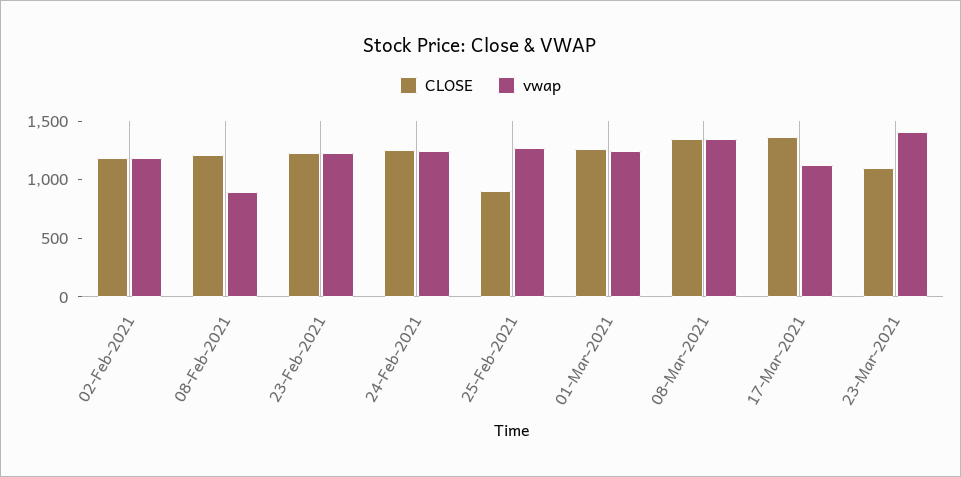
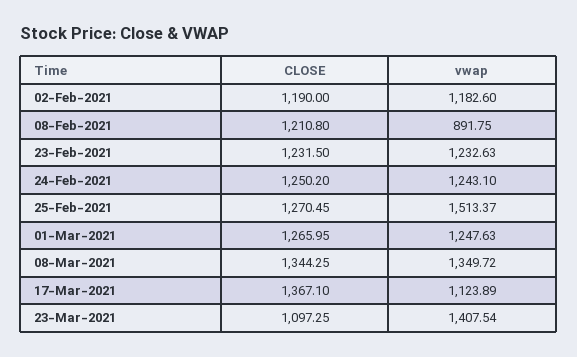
  {
    "CLOSE": {
      "02-Feb-2021": 1190,
      "08-Feb-2021": 1210.8,
      "23-Feb-2021": 1231.5,
      "24-Feb-2021": 1250.2,
-     "25-Feb-2021": 900,
+     "25-Feb-2021": 1270.45,
      "01-Mar-2021": 1265.95,
      "08-Mar-2021": 1344.25,
      "17-Mar-2021": 1367.1,
      "23-Mar-2021": 1097.25
    },
    "vwap": {
      "02-Feb-2021": 1182.6,
      "08-Feb-2021": 891.75,
      "23-Feb-2021": 1232.63,
      "24-Feb-2021": 1243.1,
-     "25-Feb-2021": 1300,
+     "25-Feb-2021": 1513.37,
      "01-Mar-2021": 1247.63,
      "08-Mar-2021": 1349.72,
      "17-Mar-2021": 1123.89,
      "23-Mar-2021": 1407.54
    }
  }

